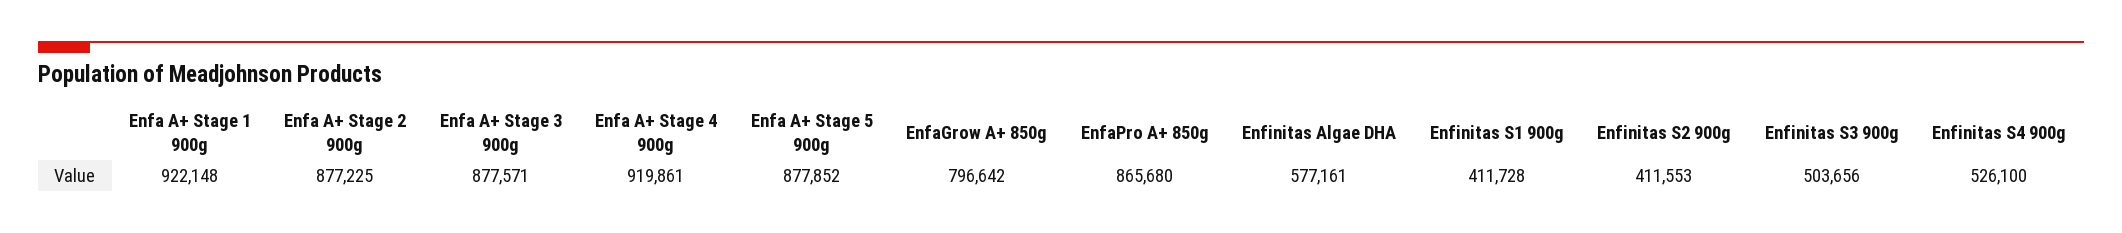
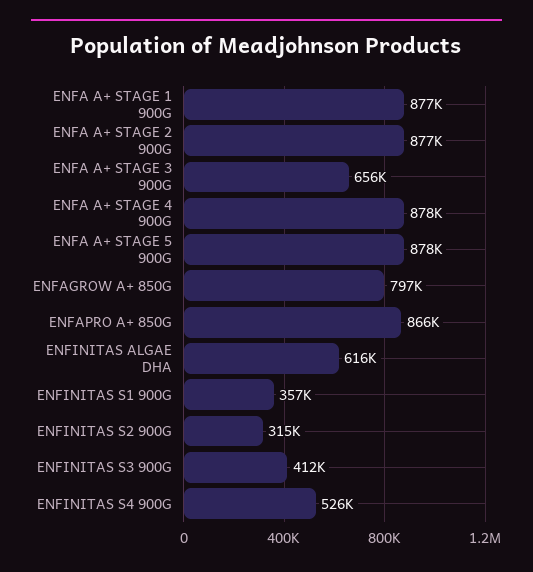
  {
-   "Enfa A+ Stage 1 900g": 922148,
+   "Enfa A+ Stage 1 900g": 877000,
    "Enfa A+ Stage 2 900g": 877225,
-   "Enfa A+ Stage 3 900g": 877571,
+   "Enfa A+ Stage 3 900g": 656000,
-   "Enfa A+ Stage 4 900g": 919861,
+   "Enfa A+ Stage 4 900g": 878000,
    "Enfa A+ Stage 5 900g": 877852,
    "EnfaGrow A+ 850g": 796642,
    "EnfaPro A+ 850g": 865680,
-   "Enfinitas Algae DHA": 577161,
+   "Enfinitas Algae DHA": 616000,
-   "Enfinitas S1 900g": 411728,
+   "Enfinitas S1 900g": 357000,
-   "Enfinitas S2 900g": 411553,
+   "Enfinitas S2 900g": 315000,
-   "Enfinitas S3 900g": 503656,
+   "Enfinitas S3 900g": 412000,
    "Enfinitas S4 900g": 526100
  }

